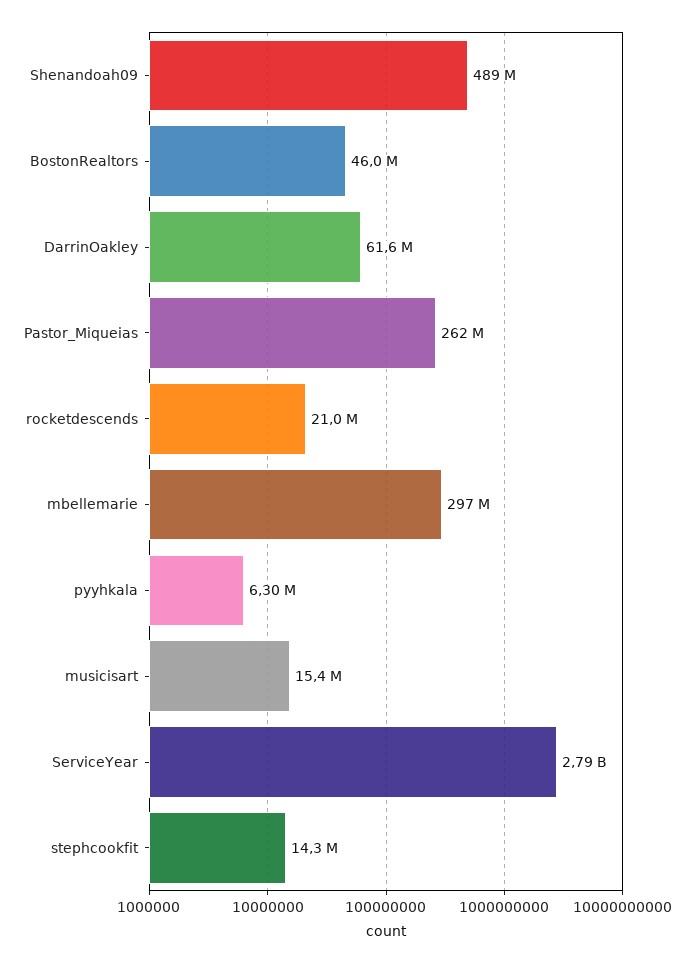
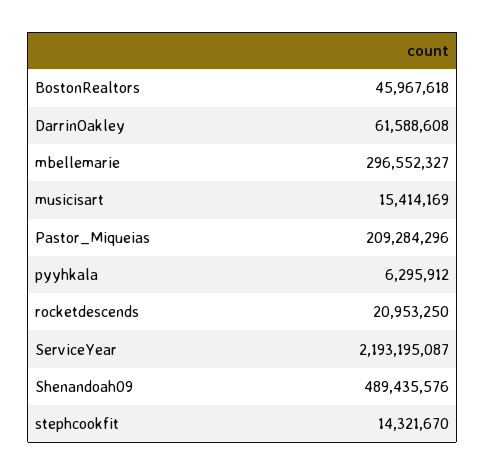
  {
    "Shenandoah09": 489435576,
    "BostonRealtors": 45967618,
    "DarrinOakley": 61588608,
-   "Pastor_Miqueias": 262000000,
+   "Pastor_Miqueias": 209284296,
    "rocketdescends": 20953250,
    "mbellemarie": 296552327,
    "pyyhkala": 6295912,
    "musicisart": 15414169,
-   "ServiceYear": 2790000000,
+   "ServiceYear": 2193195087,
    "stephcookfit": 14321670
  }

